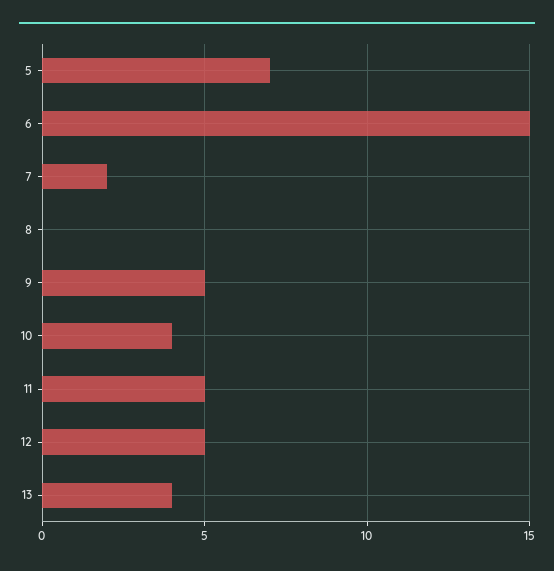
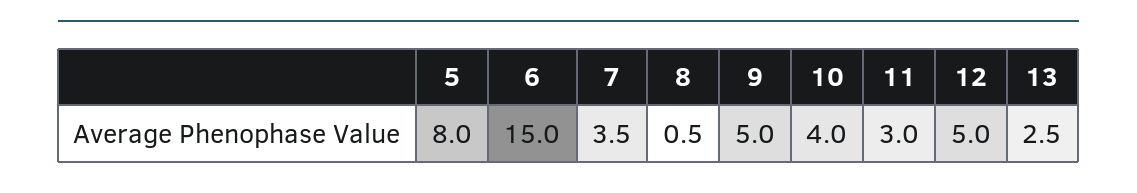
  {
-   "5": 7,
+   "5": 8,
    "6": 15,
-   "7": 2,
+   "7": 3.5,
-   "8": 0,
+   "8": 0.5,
    "9": 5,
    "10": 4,
-   "11": 5,
+   "11": 3,
    "12": 5,
-   "13": 4
+   "13": 2.5
  }

